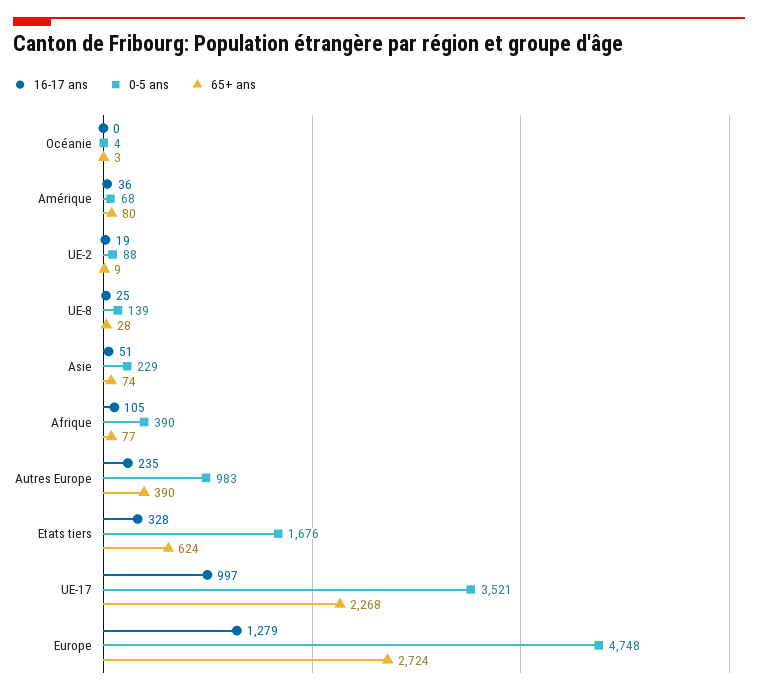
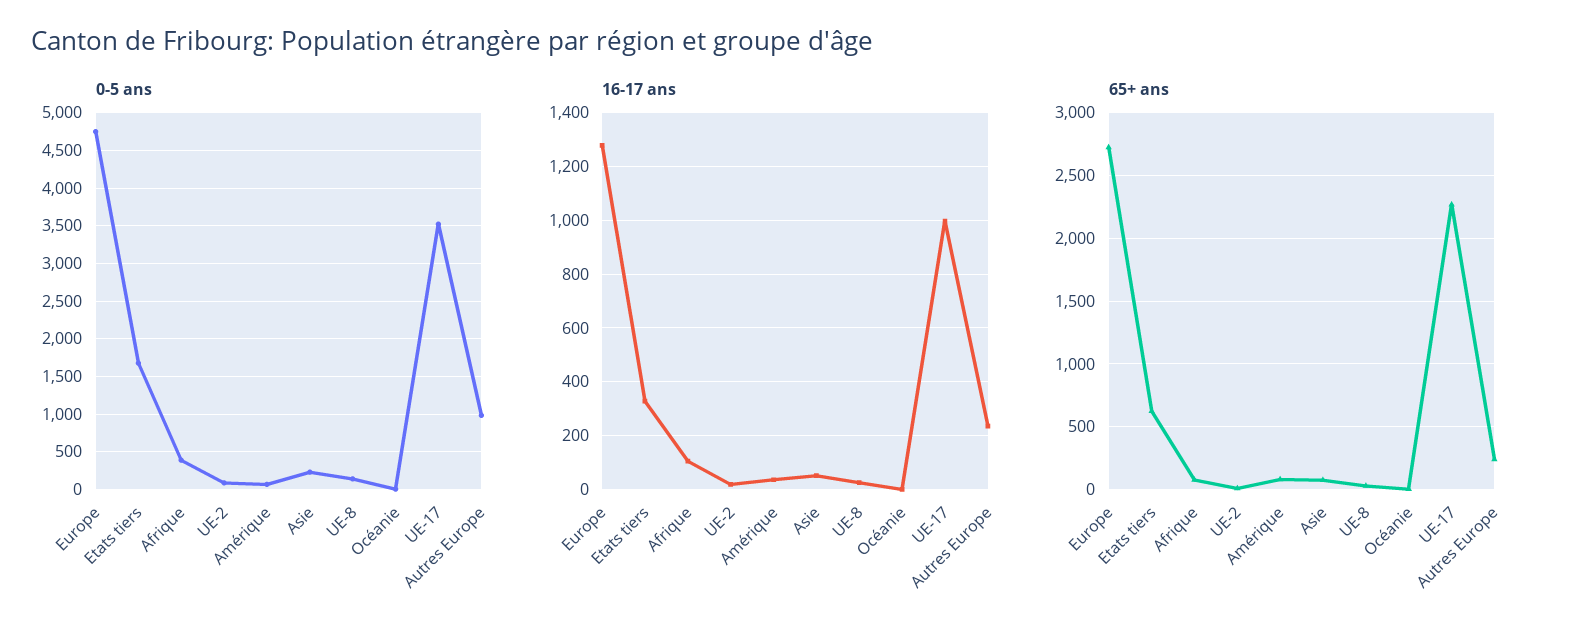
  {
    "16-17 ans": {
      "Océanie": 0,
      "Amérique": 36,
      "UE-2": 19,
      "UE-8": 25,
      "Asie": 51,
      "Afrique": 105,
      "Autres Europe": 235,
      "Etats tiers": 328,
      "UE-17": 997,
      "Europe": 1279
    },
    "0-5 ans": {
      "Océanie": 4,
      "Amérique": 68,
      "UE-2": 88,
      "UE-8": 139,
      "Asie": 229,
      "Afrique": 390,
      "Autres Europe": 983,
      "Etats tiers": 1676,
      "UE-17": 3521,
      "Europe": 4748
    },
    "65+ ans": {
      "Océanie": 3,
      "Amérique": 80,
      "UE-2": 9,
      "UE-8": 28,
      "Asie": 74,
      "Afrique": 77,
-     "Autres Europe": 390,
+     "Autres Europe": 250,
      "Etats tiers": 624,
      "UE-17": 2268,
      "Europe": 2724
    }
  }

